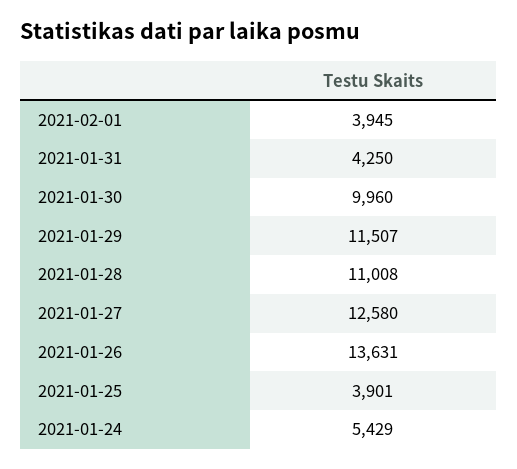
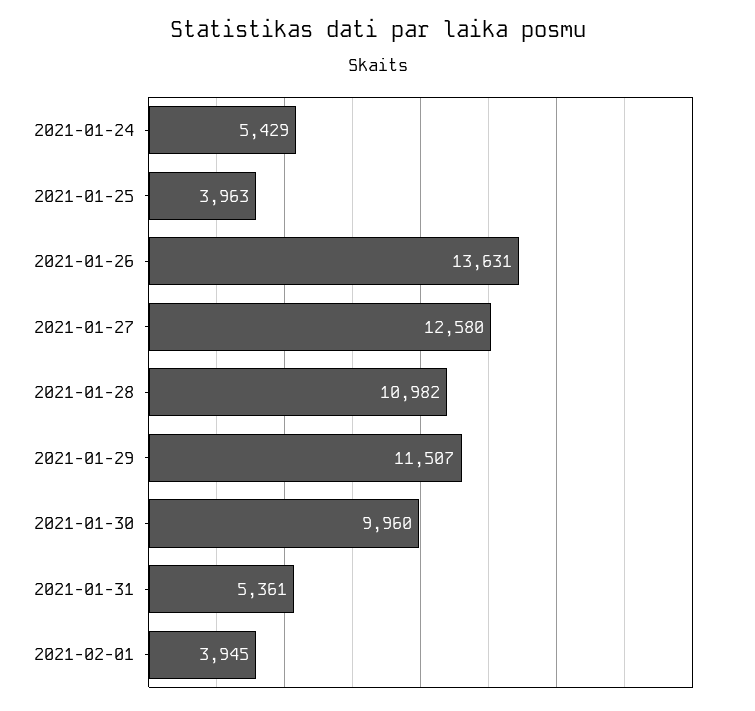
  {
    "2021-02-01": 3945,
-   "2021-01-31": 4250,
+   "2021-01-31": 5361,
    "2021-01-30": 9960,
    "2021-01-29": 11507,
-   "2021-01-28": 11008,
+   "2021-01-28": 10982,
    "2021-01-27": 12580,
    "2021-01-26": 13631,
-   "2021-01-25": 3901,
+   "2021-01-25": 3963,
    "2021-01-24": 5429
  }

